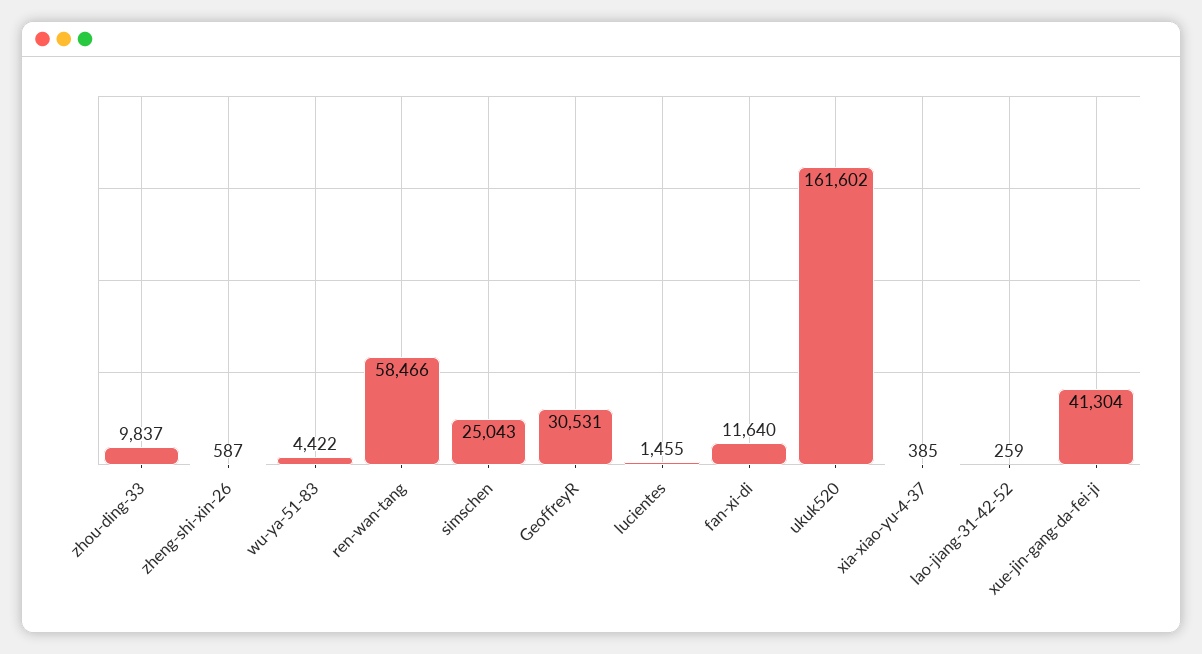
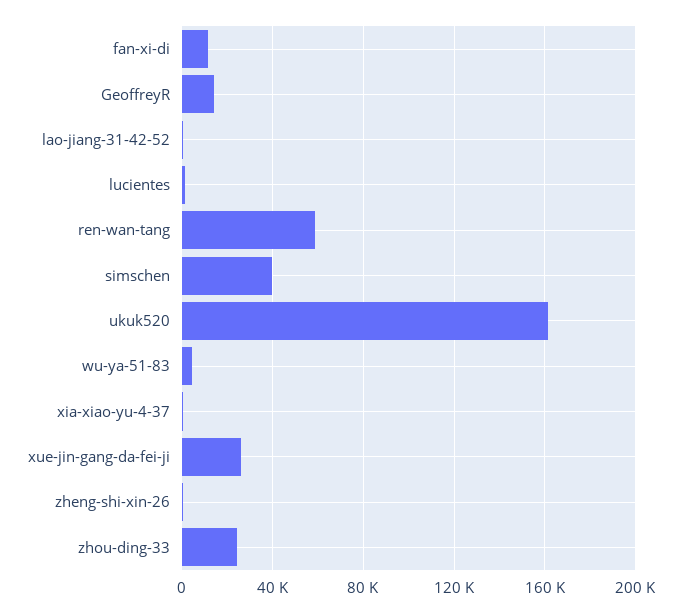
  {
-   "zhou-ding-33": 9837,
+   "zhou-ding-33": 25000,
    "zheng-shi-xin-26": 587,
    "wu-ya-51-83": 4422,
    "ren-wan-tang": 58466,
-   "simschen": 25043,
+   "simschen": 40000,
-   "GeoffreyR": 30531,
+   "GeoffreyR": 15000,
    "lucientes": 1455,
    "fan-xi-di": 11640,
    "ukuk520": 161602,
    "xia-xiao-yu-4-37": 385,
    "lao-jiang-31-42-52": 259,
-   "xue-jin-gang-da-fei-ji": 41304
+   "xue-jin-gang-da-fei-ji": 25000
  }

